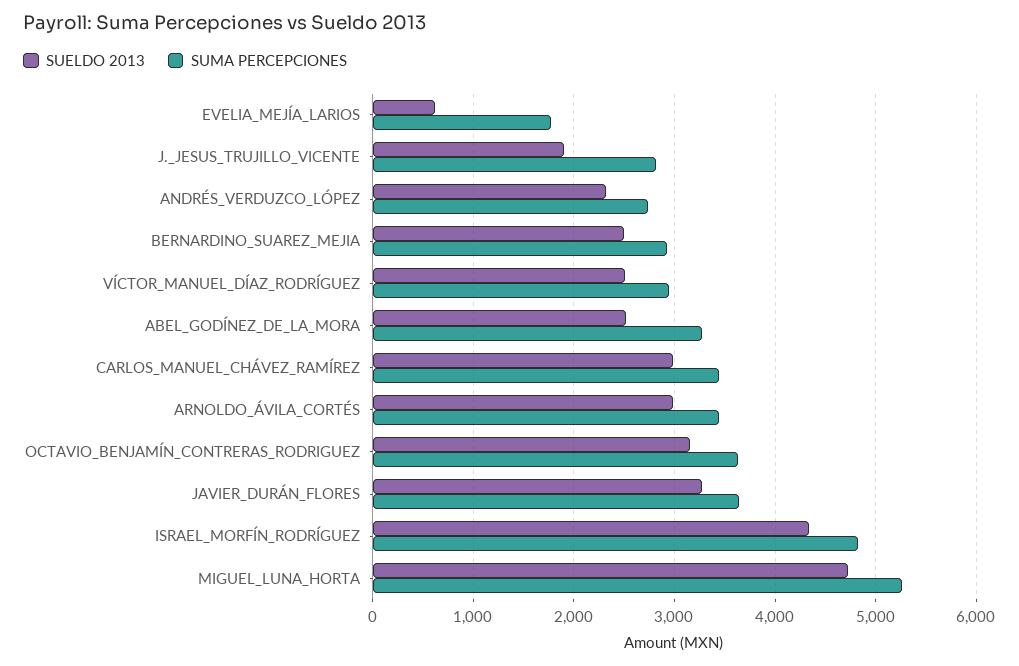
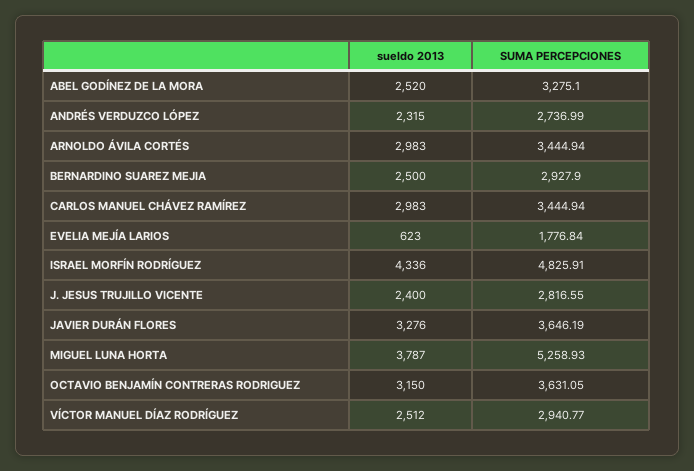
  {
    "SUELDO 2013": {
      "EVELIA_MEJÍA_LARIOS": 623,
-     "J._JESUS_TRUJILLO_VICENTE": 1900,
+     "J._JESUS_TRUJILLO_VICENTE": 2400,
      "ANDRÉS_VERDUZCO_LÓPEZ": 2315,
      "BERNARDINO_SUAREZ_MEJIA": 2500,
      "VÍCTOR_MANUEL_DÍAZ_RODRÍGUEZ": 2512,
      "ABEL_GODÍNEZ_DE_LA_MORA": 2520,
      "CARLOS_MANUEL_CHÁVEZ_RAMÍREZ": 2983,
      "ARNOLDO_ÁVILA_CORTÉS": 2983,
      "OCTAVIO_BENJAMÍN_CONTRERAS_RODRIGUEZ": 3150,
      "JAVIER_DURÁN_FLORES": 3276,
      "ISRAEL_MORFÍN_RODRÍGUEZ": 4336,
-     "MIGUEL_LUNA_HORTA": 4700
+     "MIGUEL_LUNA_HORTA": 3787
    },
    "SUMA PERCEPCIONES": {
      "EVELIA_MEJÍA_LARIOS": 1776.84,
      "J._JESUS_TRUJILLO_VICENTE": 2816.55,
      "ANDRÉS_VERDUZCO_LÓPEZ": 2736.99,
      "BERNARDINO_SUAREZ_MEJIA": 2927.9,
      "VÍCTOR_MANUEL_DÍAZ_RODRÍGUEZ": 2940.77,
      "ABEL_GODÍNEZ_DE_LA_MORA": 3275.1,
      "CARLOS_MANUEL_CHÁVEZ_RAMÍREZ": 3444.94,
      "ARNOLDO_ÁVILA_CORTÉS": 3444.94,
      "OCTAVIO_BENJAMÍN_CONTRERAS_RODRIGUEZ": 3631.05,
      "JAVIER_DURÁN_FLORES": 3646.19,
      "ISRAEL_MORFÍN_RODRÍGUEZ": 4825.91,
      "MIGUEL_LUNA_HORTA": 5258.93
    }
  }

